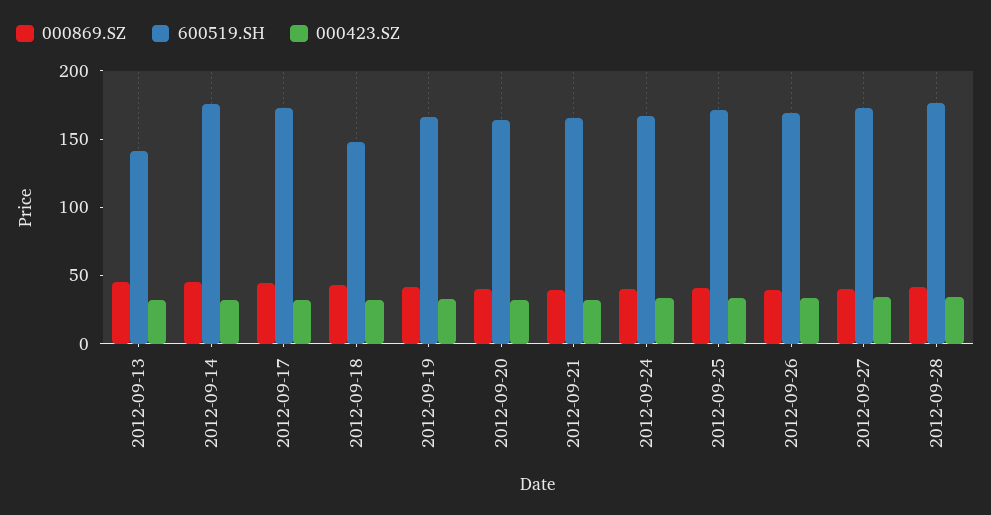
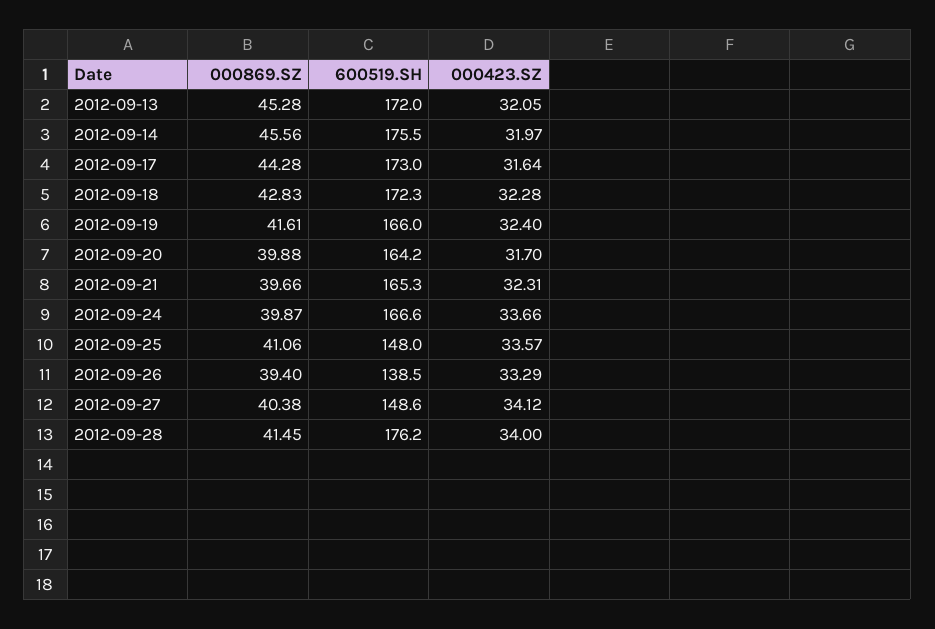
  {
    "000869.SZ": {
      "2012-09-13": 45.28,
      "2012-09-14": 45.56,
      "2012-09-17": 44.28,
      "2012-09-18": 42.83,
      "2012-09-19": 41.61,
      "2012-09-20": 39.88,
      "2012-09-21": 39.66,
      "2012-09-24": 39.87,
      "2012-09-25": 41.06,
      "2012-09-26": 39.4,
      "2012-09-27": 40.38,
      "2012-09-28": 41.45
    },
    "600519.SH": {
-     "2012-09-13": 140,
+     "2012-09-13": 172,
      "2012-09-14": 175.5,
      "2012-09-17": 173,
-     "2012-09-18": 150,
+     "2012-09-18": 172.3,
      "2012-09-19": 166,
      "2012-09-20": 164.2,
      "2012-09-21": 165.3,
      "2012-09-24": 166.6,
-     "2012-09-25": 170,
+     "2012-09-25": 148,
-     "2012-09-26": 170,
+     "2012-09-26": 138.5,
-     "2012-09-27": 170,
+     "2012-09-27": 148.6,
      "2012-09-28": 176.2
    },
    "000423.SZ": {
      "2012-09-13": 32.05,
      "2012-09-14": 31.97,
      "2012-09-17": 31.64,
      "2012-09-18": 32.28,
      "2012-09-19": 32.4,
      "2012-09-20": 31.7,
      "2012-09-21": 32.31,
      "2012-09-24": 33.66,
      "2012-09-25": 33.57,
      "2012-09-26": 33.29,
      "2012-09-27": 34.12,
      "2012-09-28": 34
    }
  }

